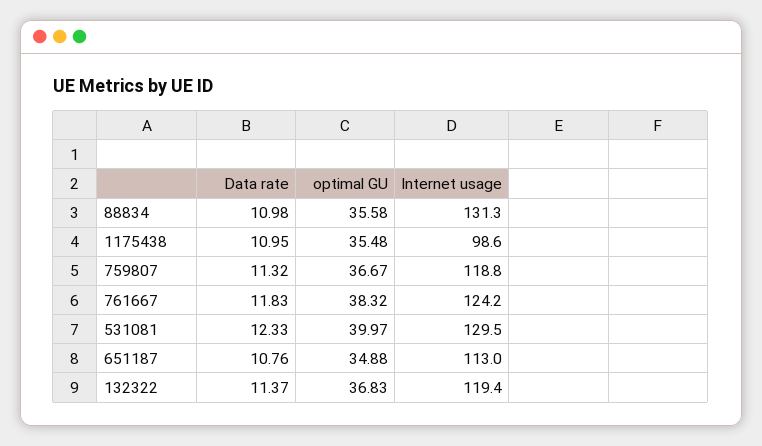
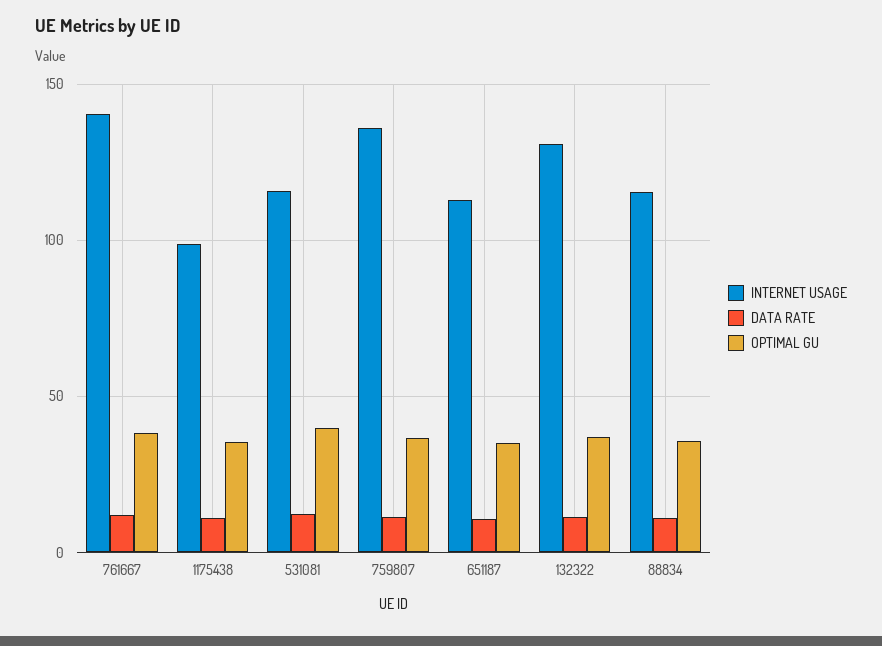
  {
    "Data rate": {
      "88834": 10.98,
      "1175438": 10.95,
      "759807": 11.32,
      "761667": 11.83,
      "531081": 12.33,
      "651187": 10.76,
      "132322": 11.37
    },
    "optimal GU": {
      "88834": 35.58,
      "1175438": 35.48,
      "759807": 36.67,
      "761667": 38.32,
      "531081": 39.97,
      "651187": 34.88,
      "132322": 36.83
    },
    "Internet usage": {
-     "88834": 131.3,
+     "88834": 115,
      "1175438": 98.6,
-     "759807": 118.8,
+     "759807": 135,
-     "761667": 124.2,
+     "761667": 140,
-     "531081": 129.5,
+     "531081": 115,
      "651187": 113,
-     "132322": 119.4
+     "132322": 130
    }
  }

